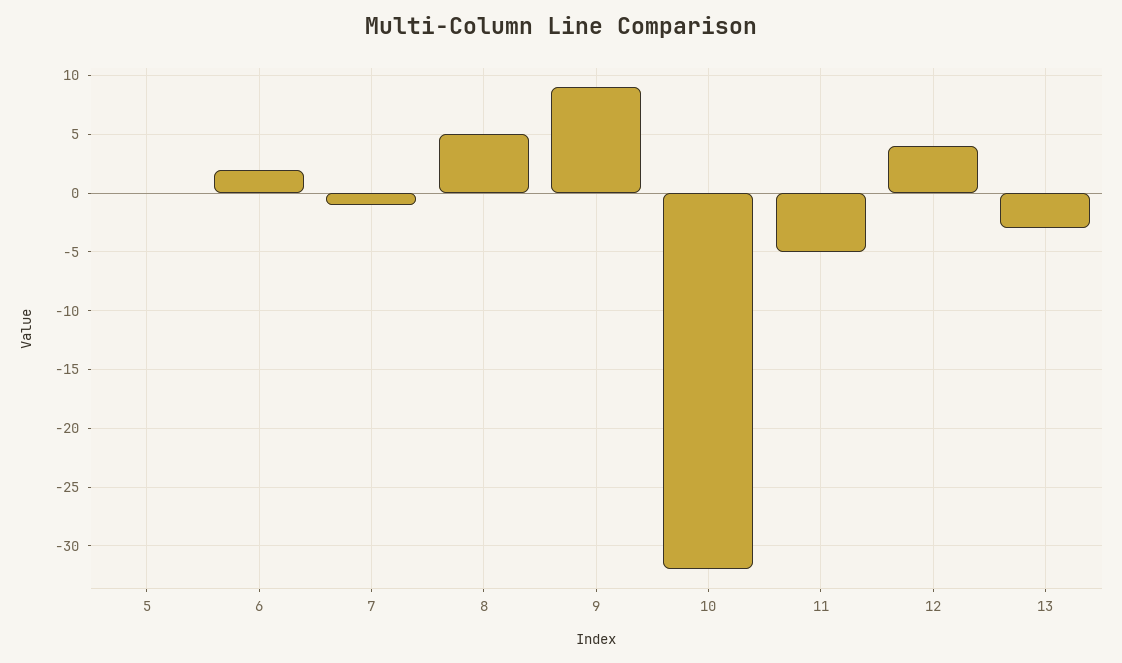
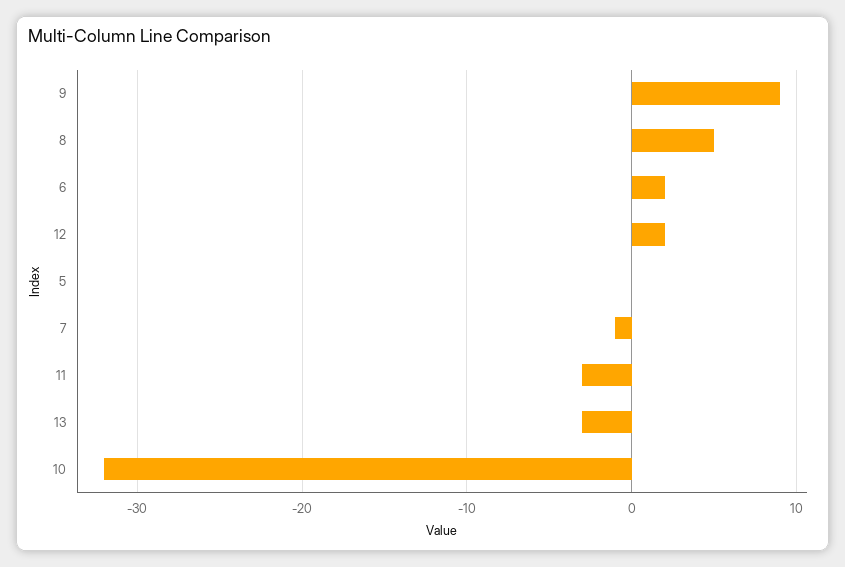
  {
    "5": 0,
    "6": 2,
    "7": -1,
    "8": 5,
    "9": 9,
    "10": -32,
-   "11": -5,
+   "11": -3,
-   "12": 4,
+   "12": 2,
    "13": -3
  }

